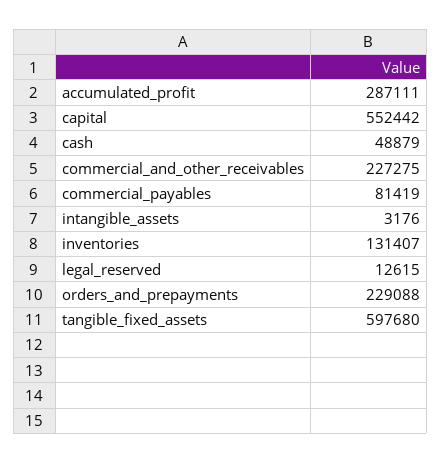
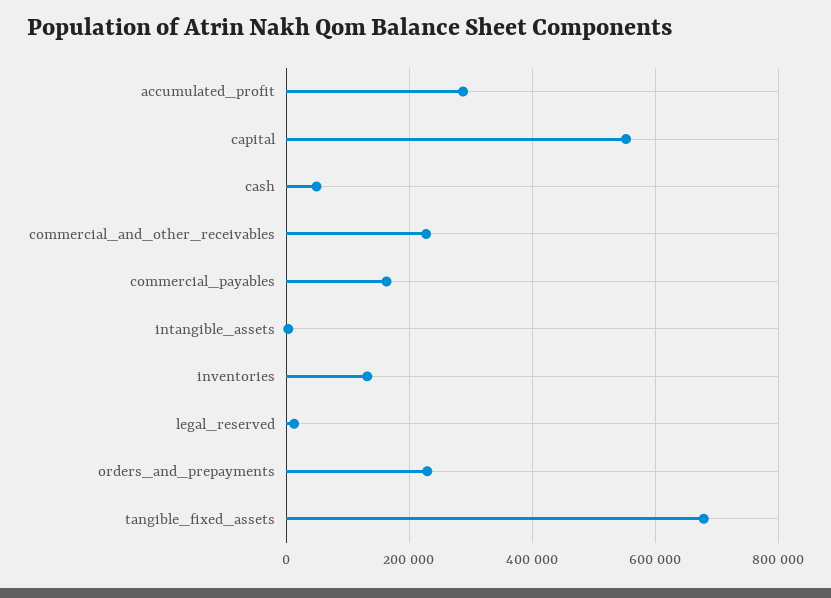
  {
    "accumulated_profit": 287111,
    "capital": 552442,
    "cash": 48879,
    "commercial_and_other_receivables": 227275,
-   "commercial_payables": 81419,
+   "commercial_payables": 160000,
    "intangible_assets": 3176,
    "inventories": 131407,
    "legal_reserved": 12615,
    "orders_and_prepayments": 229088,
-   "tangible_fixed_assets": 597680
+   "tangible_fixed_assets": 680000
  }

